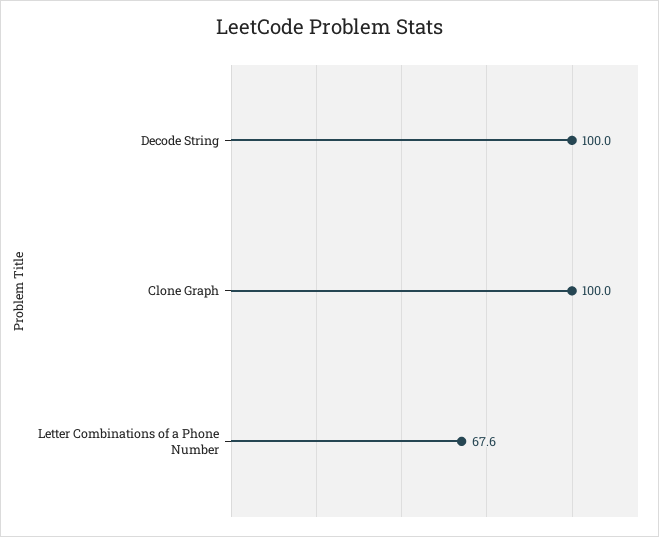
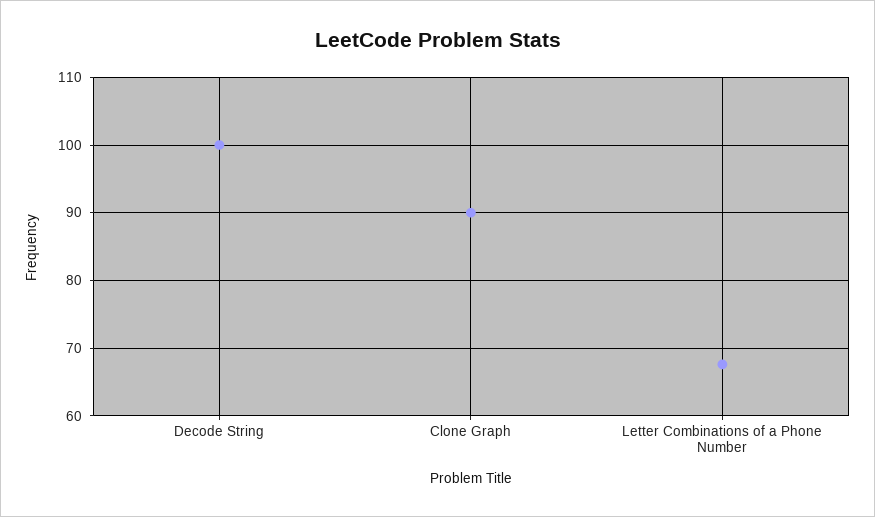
  {
    "Decode String": 100,
-   "Clone Graph": 100,
+   "Clone Graph": 90,
    "Letter Combinations of a Phone Number": 67.6
  }

